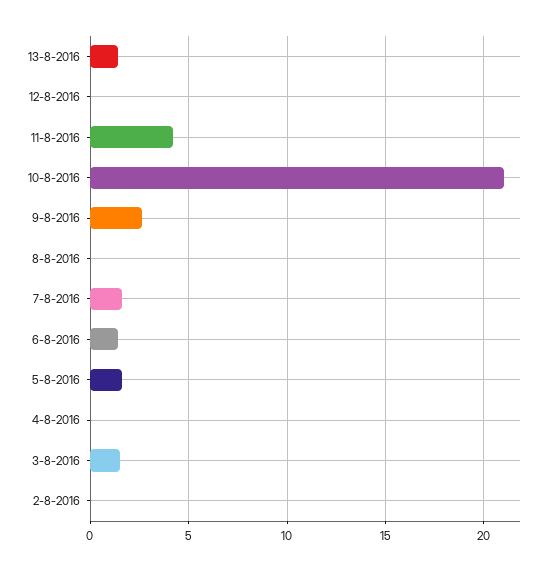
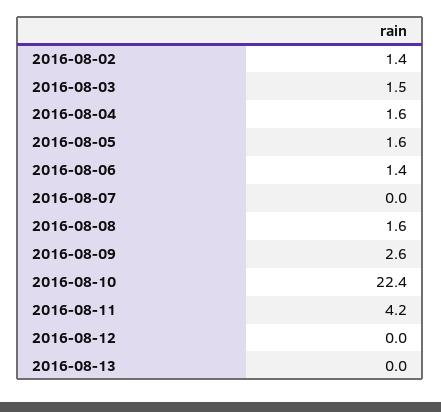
  {
-   "13-8-2016": 1.5,
+   "13-8-2016": 0,
    "12-8-2016": 0,
    "11-8-2016": 4.2,
-   "10-8-2016": 21,
+   "10-8-2016": 22.4,
    "9-8-2016": 2.6,
-   "8-8-2016": 0,
+   "8-8-2016": 1.6,
-   "7-8-2016": 1.5,
+   "7-8-2016": 0,
    "6-8-2016": 1.4,
    "5-8-2016": 1.6,
-   "4-8-2016": 0,
+   "4-8-2016": 1.6,
    "3-8-2016": 1.5,
-   "2-8-2016": 0
+   "2-8-2016": 1.4
  }

